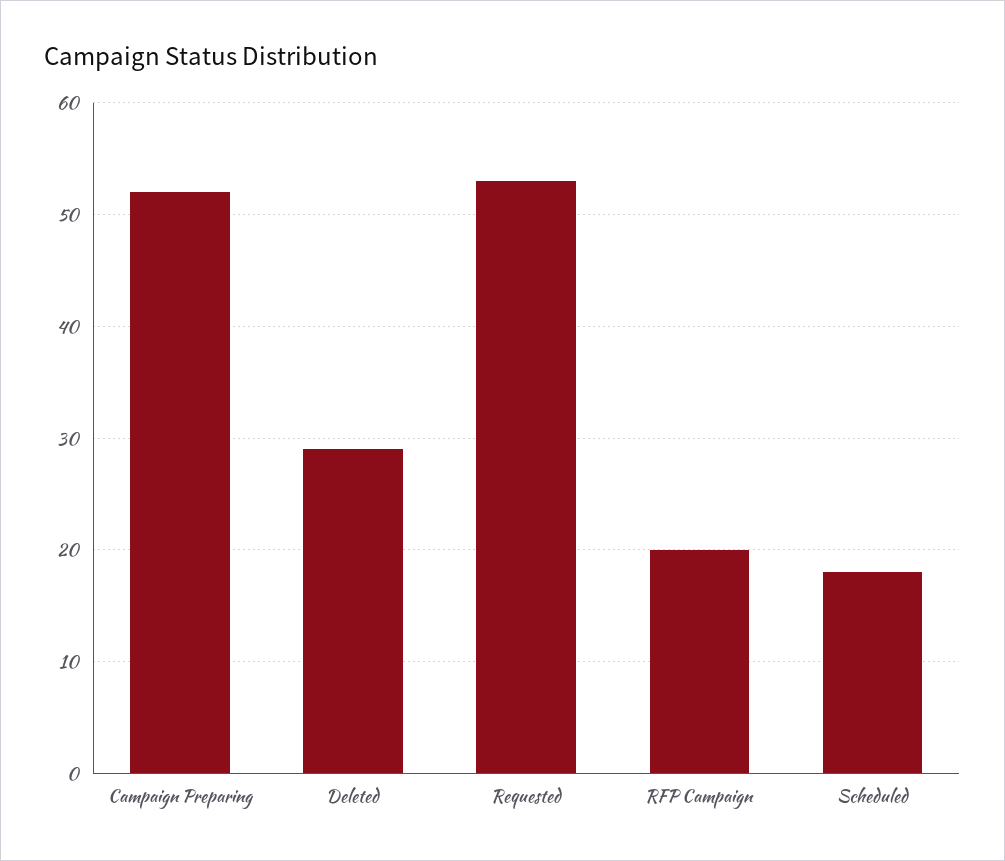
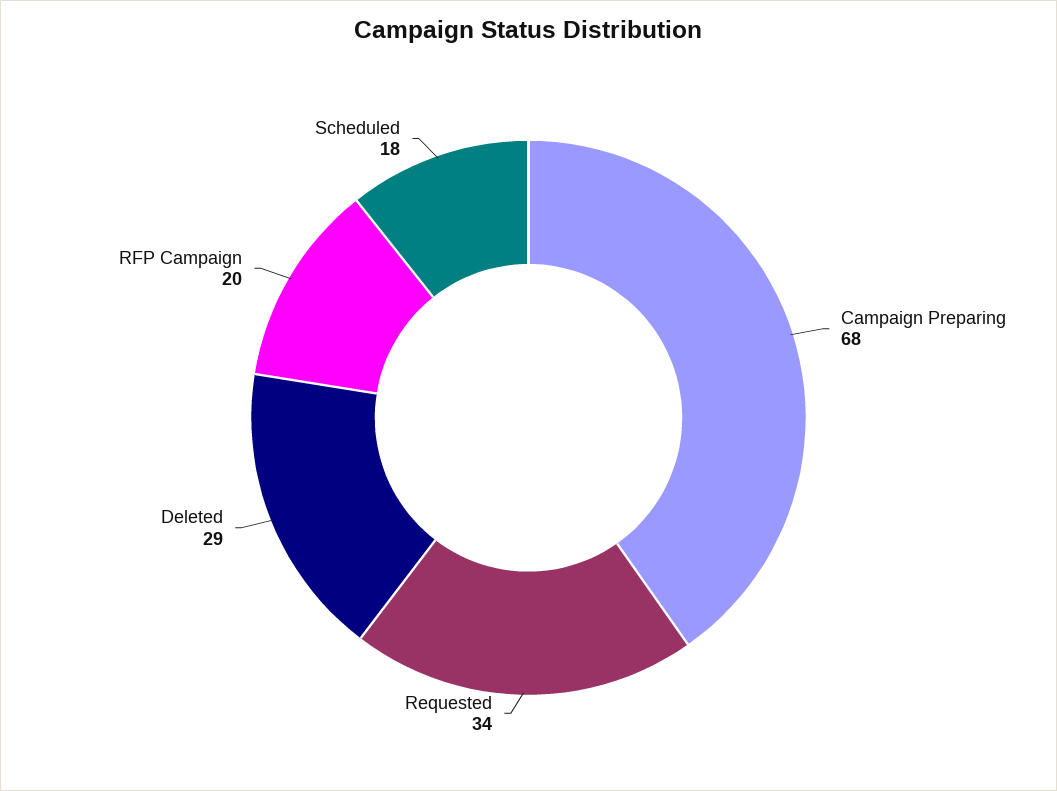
  {
-   "Campaign Preparing": 52,
+   "Campaign Preparing": 68,
    "Deleted": 29,
-   "Requested": 53,
+   "Requested": 34,
    "RFP Campaign": 20,
    "Scheduled": 18
  }

